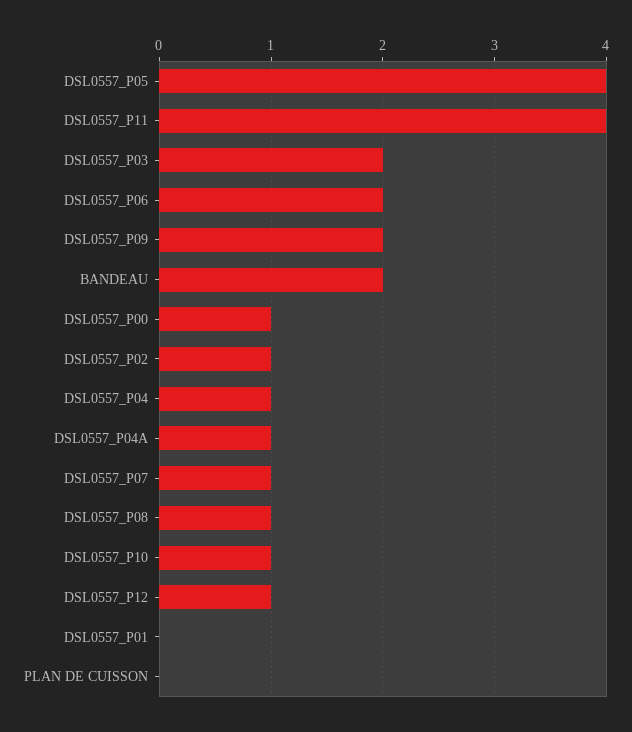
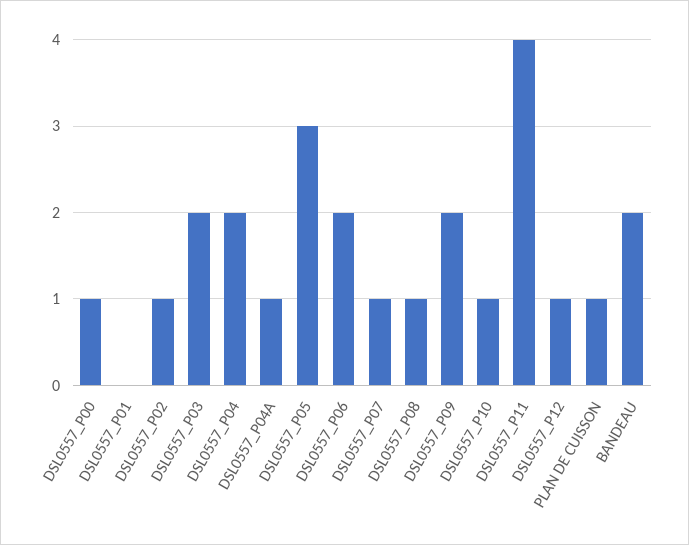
  {
-   "DSL0557_P05": 4,
+   "DSL0557_P05": 3,
    "DSL0557_P11": 4,
    "DSL0557_P03": 2,
    "DSL0557_P06": 2,
    "DSL0557_P09": 2,
    "BANDEAU": 2,
    "DSL0557_P00": 1,
    "DSL0557_P02": 1,
-   "DSL0557_P04": 1,
+   "DSL0557_P04": 2,
    "DSL0557_P04A": 1,
    "DSL0557_P07": 1,
    "DSL0557_P08": 1,
    "DSL0557_P10": 1,
    "DSL0557_P12": 1,
    "DSL0557_P01": 0,
-   "PLAN DE CUISSON": 0
+   "PLAN DE CUISSON": 1
  }

